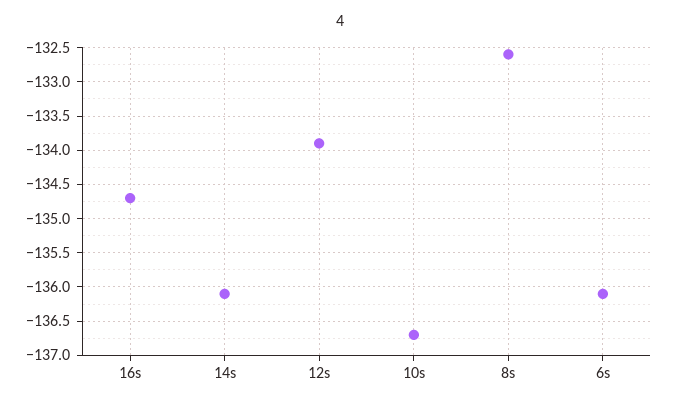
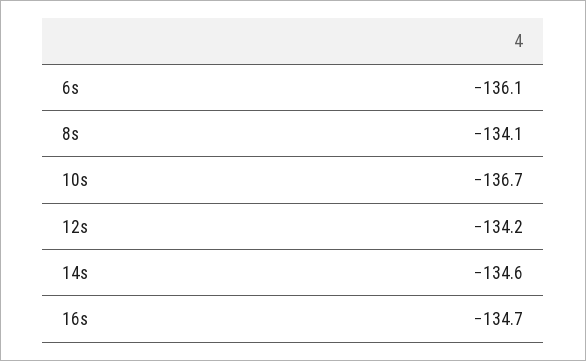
  {
    "16s": -134.7,
-   "14s": -136.1,
+   "14s": -134.6,
-   "12s": -133.9,
+   "12s": -134.2,
    "10s": -136.7,
-   "8s": -132.6,
+   "8s": -134.1,
    "6s": -136.1
  }

